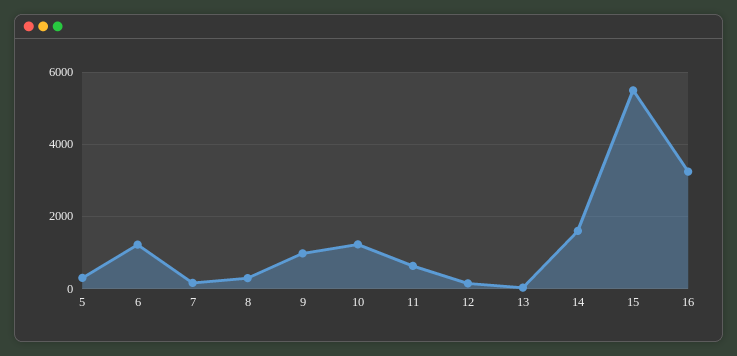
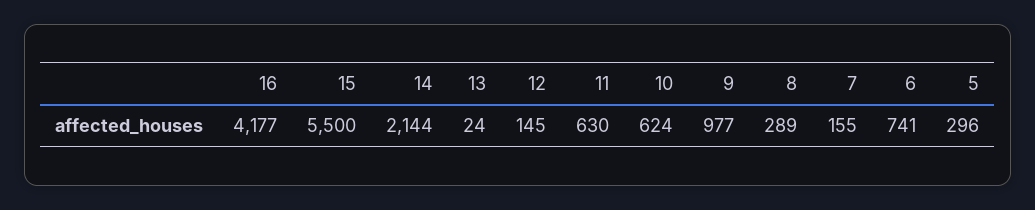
  {
    "5": 296,
-   "6": 1200,
+   "6": 741,
    "7": 155,
    "8": 289,
    "9": 977,
-   "10": 1200,
+   "10": 624,
    "11": 630,
    "12": 145,
    "13": 24,
-   "14": 1600,
+   "14": 2144,
    "15": 5500,
-   "16": 3200
+   "16": 4177
  }

